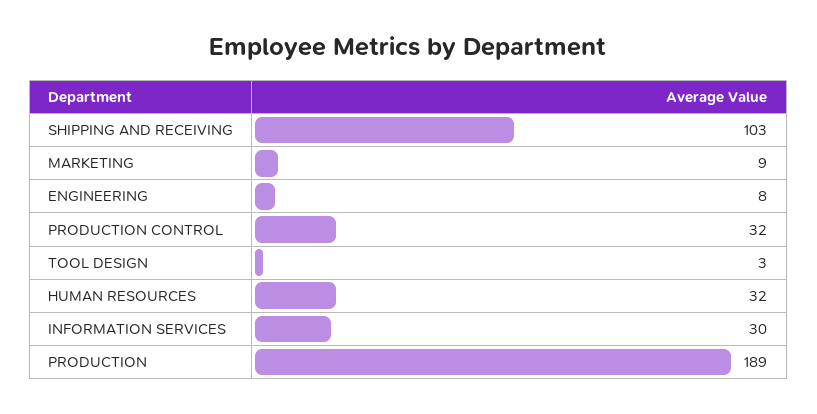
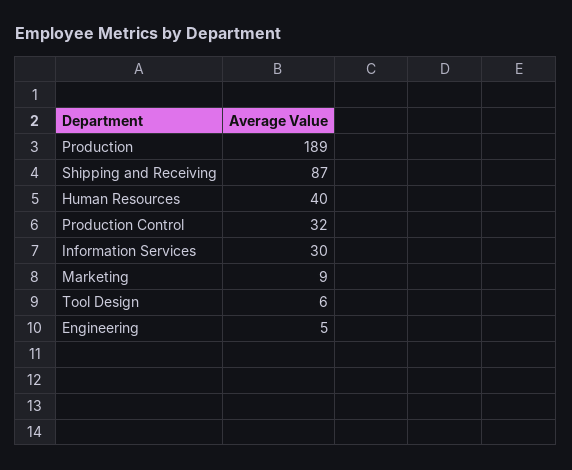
  {
-   "SHIPPING AND RECEIVING": 103,
+   "SHIPPING AND RECEIVING": 87,
    "MARKETING": 9,
-   "ENGINEERING": 8,
+   "ENGINEERING": 5,
    "PRODUCTION CONTROL": 32,
-   "TOOL DESIGN": 3,
+   "TOOL DESIGN": 6,
-   "HUMAN RESOURCES": 32,
+   "HUMAN RESOURCES": 40,
    "INFORMATION SERVICES": 30,
    "PRODUCTION": 189
  }

